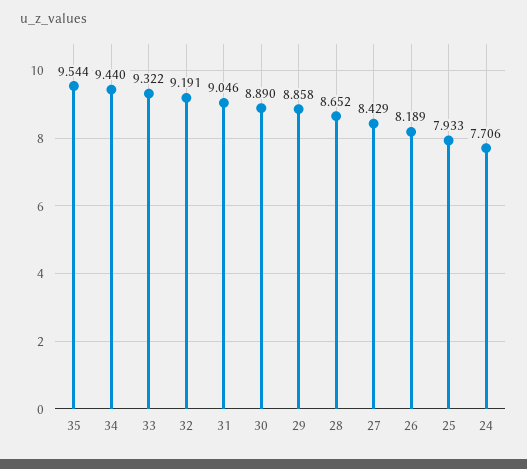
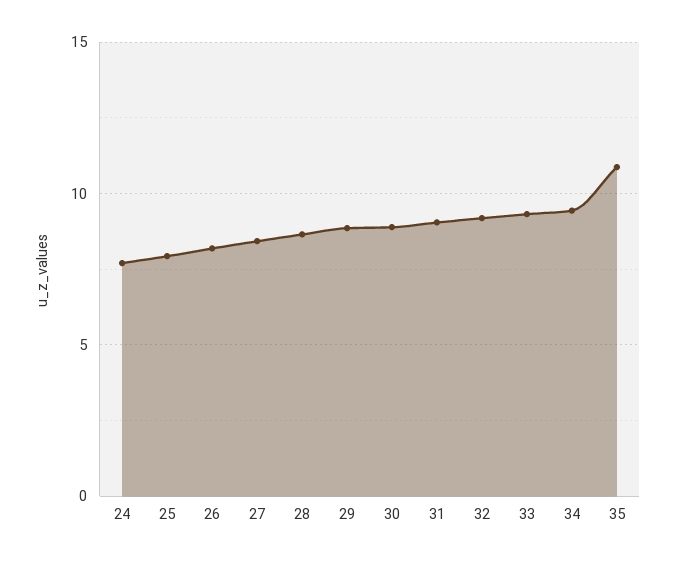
  {
-   "35": 9.544,
+   "35": 11,
    "34": 9.44,
    "33": 9.322,
    "32": 9.191,
    "31": 9.046,
    "30": 8.89,
    "29": 8.858,
    "28": 8.652,
    "27": 8.429,
    "26": 8.189,
    "25": 7.933,
    "24": 7.706
  }

